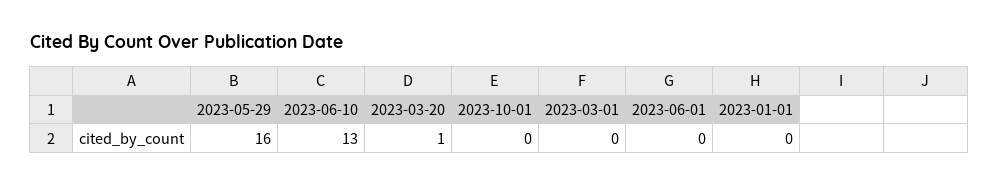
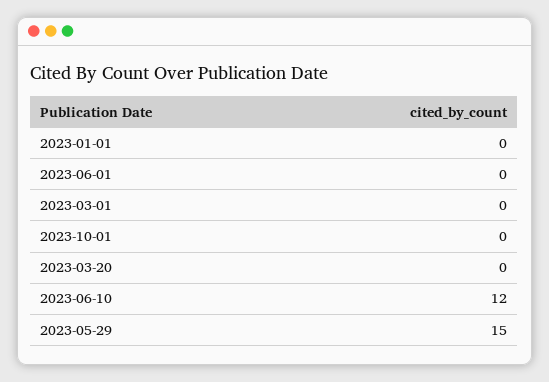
  {
-   "2023-05-29": 16,
+   "2023-05-29": 15,
-   "2023-06-10": 13,
+   "2023-06-10": 12,
-   "2023-03-20": 1,
+   "2023-03-20": 0,
    "2023-10-01": 0,
    "2023-03-01": 0,
    "2023-06-01": 0,
    "2023-01-01": 0
  }

